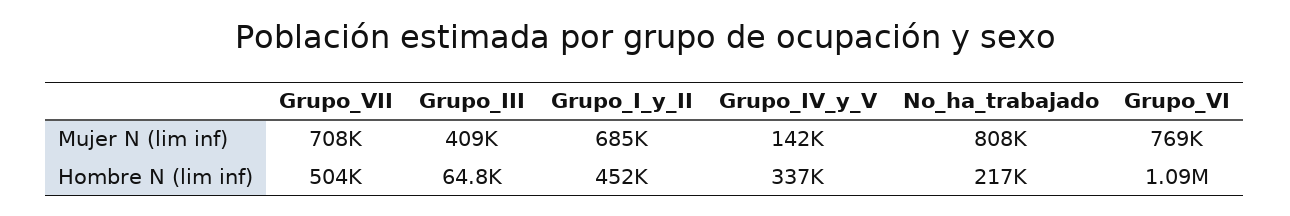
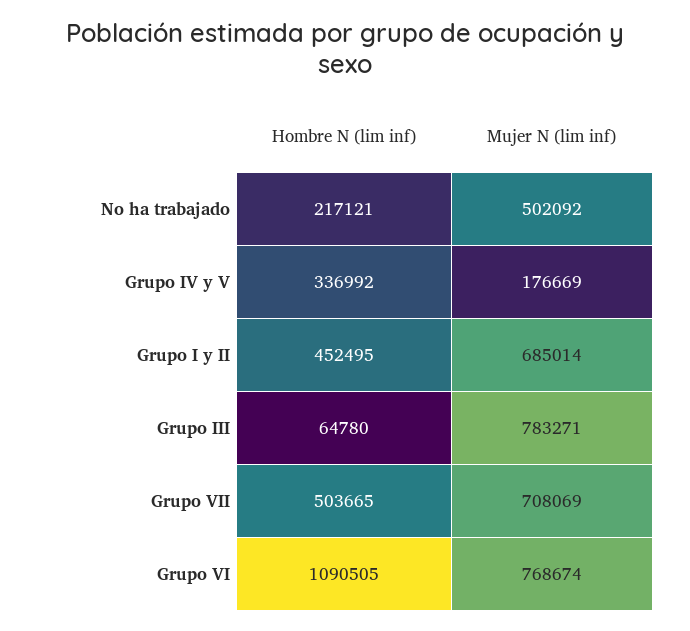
  {
    "Grupo_VII": {
      "Mujer N (lim inf)": 708069,
      "Hombre N (lim inf)": 503665
    },
    "Grupo_III": {
-     "Mujer N (lim inf)": 409000,
+     "Mujer N (lim inf)": 783271,
      "Hombre N (lim inf)": 64780
    },
    "Grupo_I_y_II": {
      "Mujer N (lim inf)": 685014,
      "Hombre N (lim inf)": 452495
    },
    "Grupo_IV_y_V": {
-     "Mujer N (lim inf)": 142000,
+     "Mujer N (lim inf)": 176669,
      "Hombre N (lim inf)": 336992
    },
    "No_ha_trabajado": {
-     "Mujer N (lim inf)": 808000,
+     "Mujer N (lim inf)": 502092,
      "Hombre N (lim inf)": 217121
    },
    "Grupo_VI": {
      "Mujer N (lim inf)": 768674,
      "Hombre N (lim inf)": 1090505
    }
  }

